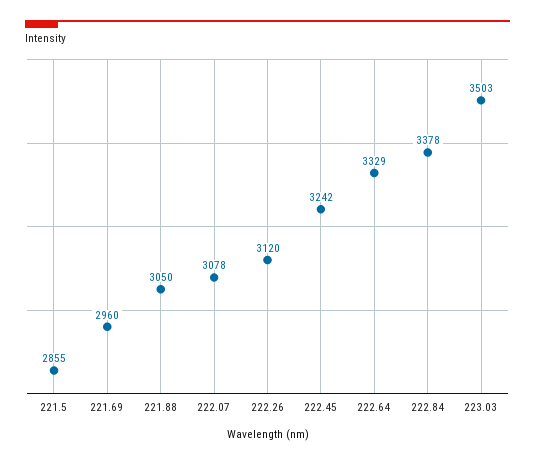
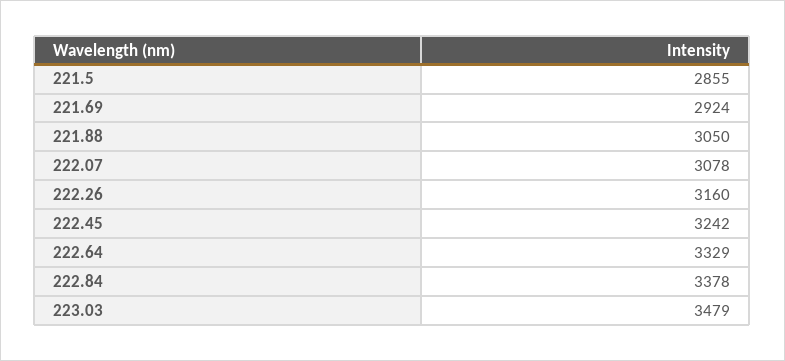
  {
    "221.5": 2855,
-   "221.69": 2960,
+   "221.69": 2924,
    "221.88": 3050,
    "222.07": 3078,
-   "222.26": 3120,
+   "222.26": 3160,
    "222.45": 3242,
    "222.64": 3329,
    "222.84": 3378,
-   "223.03": 3503
+   "223.03": 3479
  }

